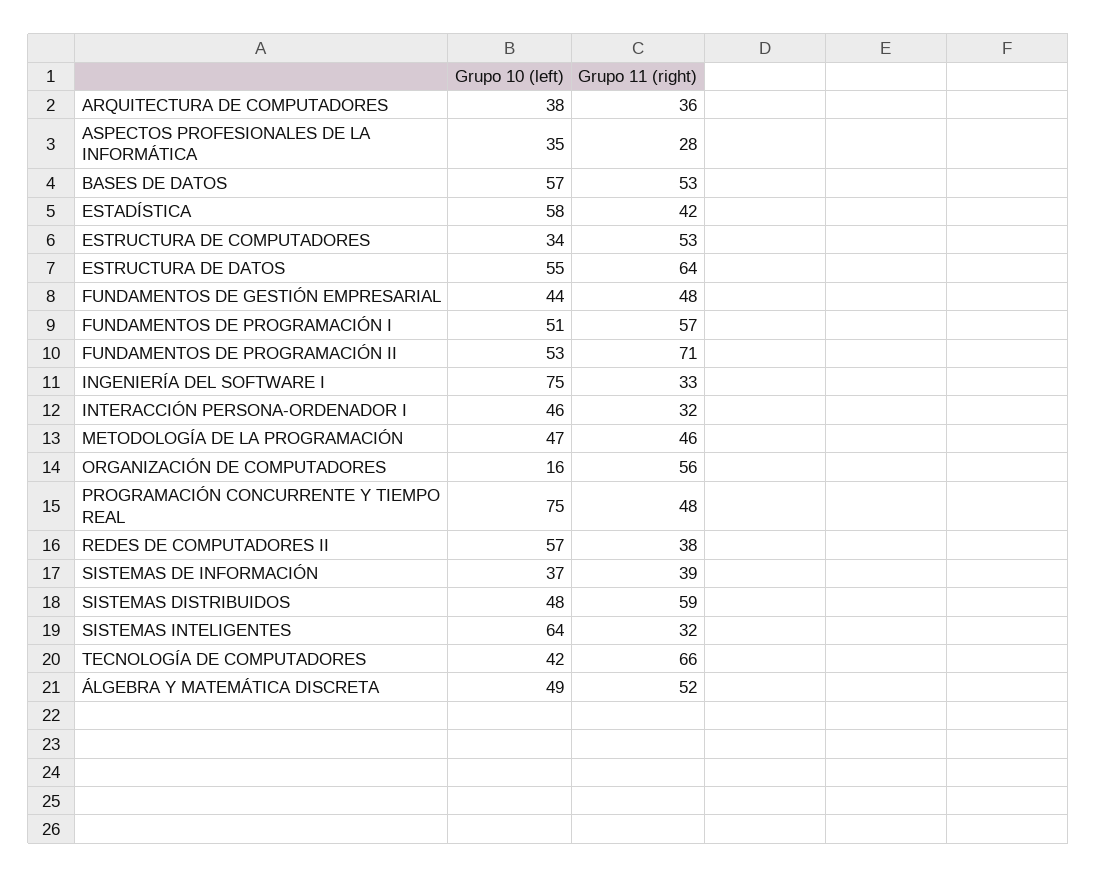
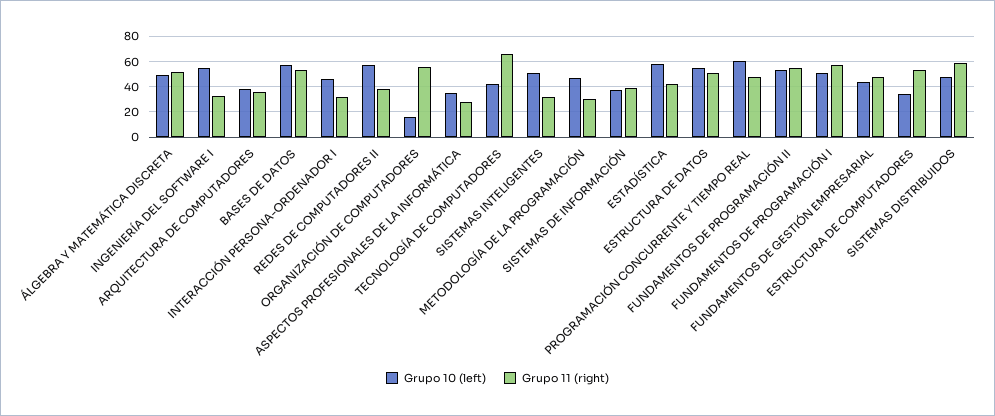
  {
    "Grupo 10 (left)": {
      "ARQUITECTURA DE COMPUTADORES": 38,
      "ASPECTOS PROFESIONALES DE LA INFORMÁTICA": 35,
      "BASES DE DATOS": 57,
      "ESTADÍSTICA": 58,
      "ESTRUCTURA DE COMPUTADORES": 34,
      "ESTRUCTURA DE DATOS": 55,
      "FUNDAMENTOS DE GESTIÓN EMPRESARIAL": 44,
      "FUNDAMENTOS DE PROGRAMACIÓN I": 51,
      "FUNDAMENTOS DE PROGRAMACIÓN II": 53,
-     "INGENIERÍA DEL SOFTWARE I": 75,
+     "INGENIERÍA DEL SOFTWARE I": 55,
      "INTERACCIÓN PERSONA-ORDENADOR I": 46,
      "METODOLOGÍA DE LA PROGRAMACIÓN": 47,
      "ORGANIZACIÓN DE COMPUTADORES": 16,
-     "PROGRAMACIÓN CONCURRENTE Y TIEMPO REAL": 75,
+     "PROGRAMACIÓN CONCURRENTE Y TIEMPO REAL": 60,
      "REDES DE COMPUTADORES II": 57,
      "SISTEMAS DE INFORMACIÓN": 37,
      "SISTEMAS DISTRIBUIDOS": 48,
-     "SISTEMAS INTELIGENTES": 64,
+     "SISTEMAS INTELIGENTES": 50,
      "TECNOLOGÍA DE COMPUTADORES": 42,
      "ÁLGEBRA Y MATEMÁTICA DISCRETA": 49
    },
    "Grupo 11 (right)": {
      "ARQUITECTURA DE COMPUTADORES": 36,
      "ASPECTOS PROFESIONALES DE LA INFORMÁTICA": 28,
      "BASES DE DATOS": 53,
      "ESTADÍSTICA": 42,
      "ESTRUCTURA DE COMPUTADORES": 53,
-     "ESTRUCTURA DE DATOS": 64,
+     "ESTRUCTURA DE DATOS": 50,
      "FUNDAMENTOS DE GESTIÓN EMPRESARIAL": 48,
      "FUNDAMENTOS DE PROGRAMACIÓN I": 57,
-     "FUNDAMENTOS DE PROGRAMACIÓN II": 71,
+     "FUNDAMENTOS DE PROGRAMACIÓN II": 55,
      "INGENIERÍA DEL SOFTWARE I": 33,
      "INTERACCIÓN PERSONA-ORDENADOR I": 32,
-     "METODOLOGÍA DE LA PROGRAMACIÓN": 46,
+     "METODOLOGÍA DE LA PROGRAMACIÓN": 30,
      "ORGANIZACIÓN DE COMPUTADORES": 56,
      "PROGRAMACIÓN CONCURRENTE Y TIEMPO REAL": 48,
      "REDES DE COMPUTADORES II": 38,
      "SISTEMAS DE INFORMACIÓN": 39,
      "SISTEMAS DISTRIBUIDOS": 59,
      "SISTEMAS INTELIGENTES": 32,
      "TECNOLOGÍA DE COMPUTADORES": 66,
      "ÁLGEBRA Y MATEMÁTICA DISCRETA": 52
    }
  }

